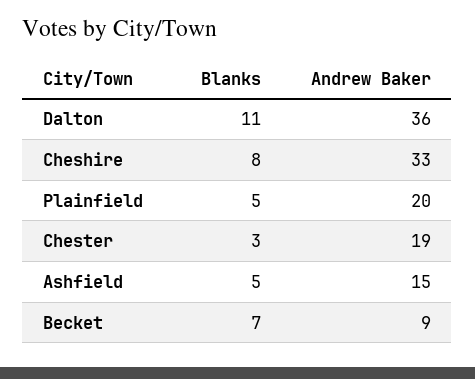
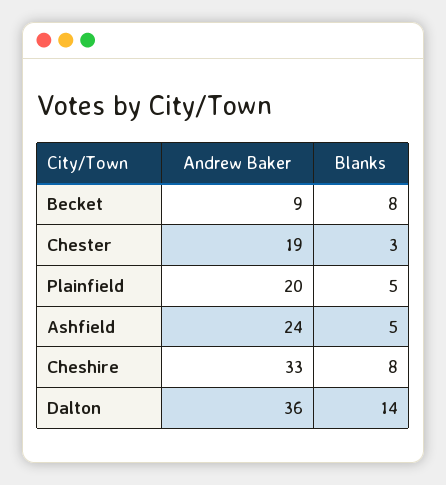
  {
    "Blanks": {
-     "Dalton": 11,
+     "Dalton": 14,
      "Cheshire": 8,
      "Plainfield": 5,
      "Chester": 3,
      "Ashfield": 5,
-     "Becket": 7
+     "Becket": 8
    },
    "Andrew Baker": {
      "Dalton": 36,
      "Cheshire": 33,
      "Plainfield": 20,
      "Chester": 19,
-     "Ashfield": 15,
+     "Ashfield": 24,
      "Becket": 9
    }
  }

